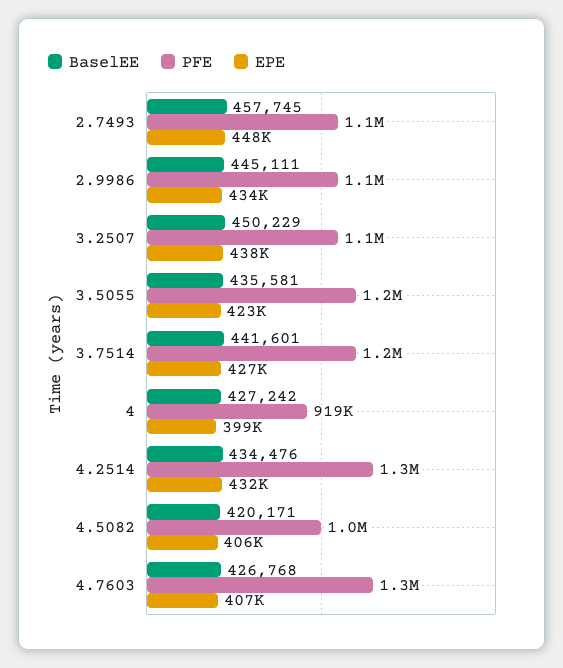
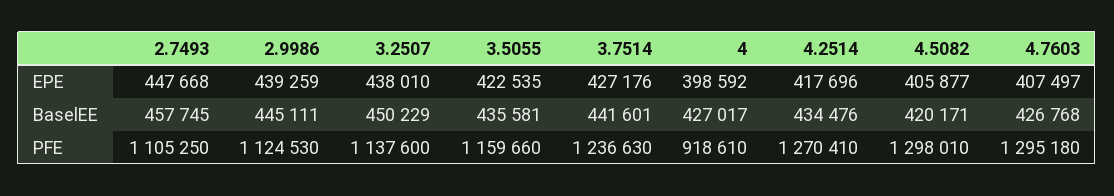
  {
    "BaselEE": {
      "2.7493": 457745,
      "2.9986": 445111,
      "3.2507": 450229,
      "3.5055": 435581,
      "3.7514": 441601,
-     "4": 427242,
+     "4": 427017,
      "4.2514": 434476,
      "4.5082": 420171,
      "4.7603": 426768
    },
    "PFE": {
      "2.7493": 1105250,
      "2.9986": 1124530,
      "3.2507": 1137600,
      "3.5055": 1159660,
      "3.7514": 1236630,
      "4": 918610,
      "4.2514": 1270410,
-     "4.5082": 1000000,
+     "4.5082": 1298010,
      "4.7603": 1295180
    },
    "EPE": {
      "2.7493": 447668,
-     "2.9986": 434000,
+     "2.9986": 439259,
      "3.2507": 438010,
      "3.5055": 422535,
      "3.7514": 427176,
      "4": 398592,
-     "4.2514": 432000,
+     "4.2514": 417696,
      "4.5082": 405877,
      "4.7603": 407497
    }
  }

